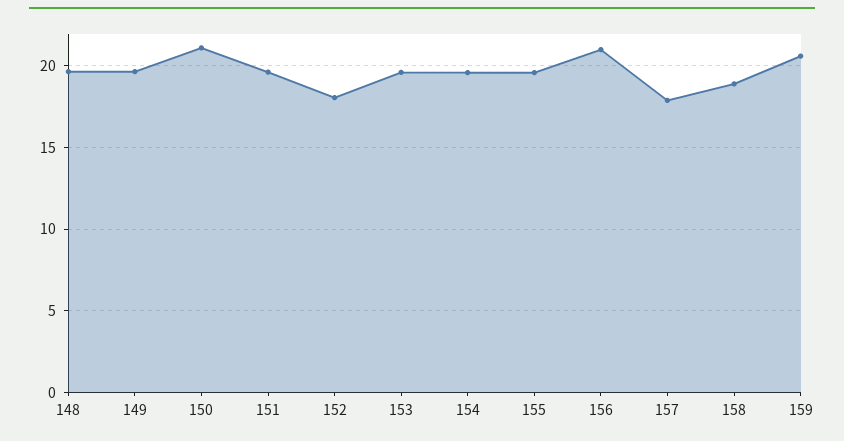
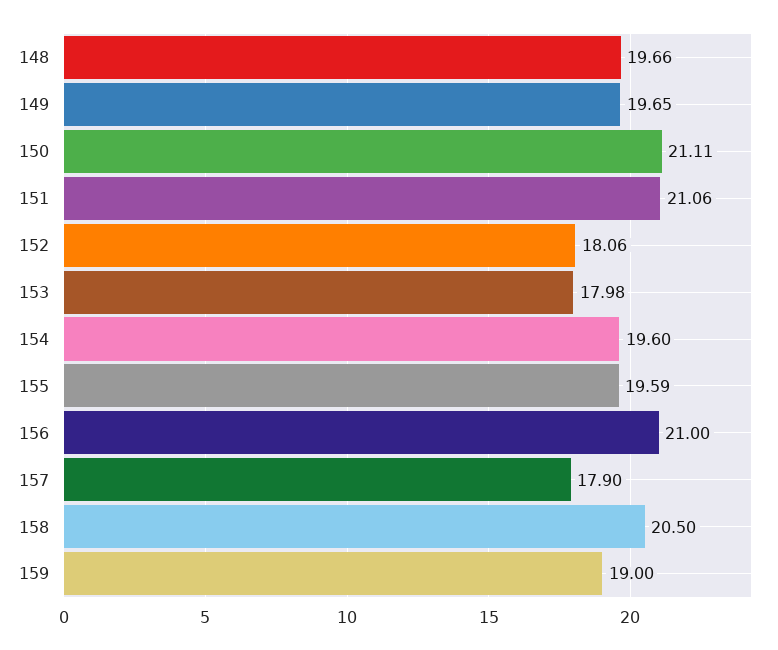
  {
    "148": 19.66,
    "149": 19.65,
    "150": 21.11,
-   "151": 19.5,
+   "151": 21.06,
    "152": 18.06,
-   "153": 19.5,
+   "153": 17.98,
    "154": 19.6,
    "155": 19.59,
    "156": 21,
    "157": 17.9,
-   "158": 19,
+   "158": 20.5,
-   "159": 20.5
+   "159": 19
  }

